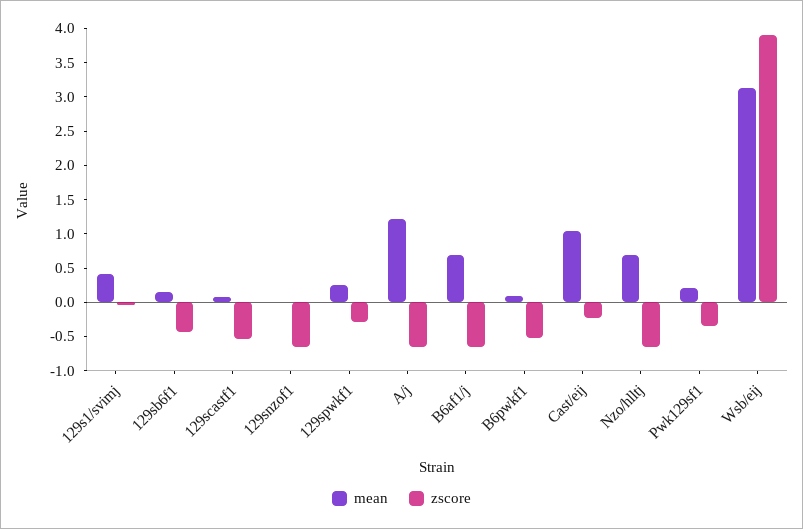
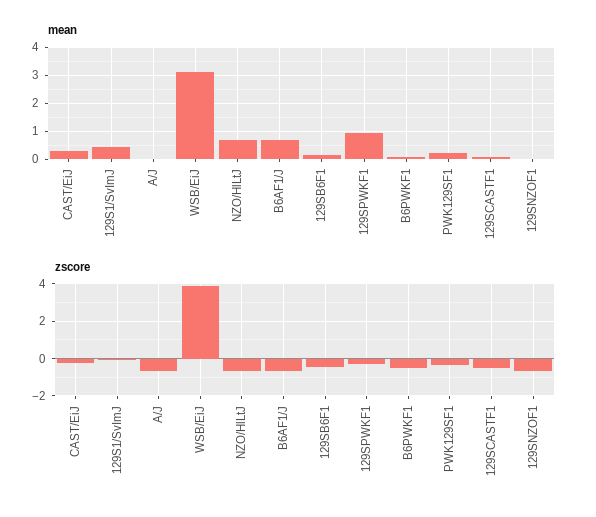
  {
    "mean": {
      "129s1/svimj": 0.5,
      "129sb6f1": 0.25,
      "129scastf1": 0,
      "129snzof1": 0,
-     "129spwkf1": 0.25,
+     "129spwkf1": 1,
-     "A/j": 1.25,
+     "A/j": 0,
      "B6af1/j": 0.75,
      "B6pwkf1": 0,
-     "Cast/eij": 1,
+     "Cast/eij": 0.25,
      "Nzo/hlltj": 0.75,
      "Pwk129sf1": 0.25,
      "Wsb/eij": 3.25
    },
    "zscore": {
      "129s1/svimj": 0,
      "129sb6f1": -0.5,
      "129scastf1": -0.5,
      "129snzof1": -0.75,
      "129spwkf1": -0.25,
      "A/j": -0.75,
      "B6af1/j": -0.75,
      "B6pwkf1": -0.5,
      "Cast/eij": -0.25,
      "Nzo/hlltj": -0.75,
      "Pwk129sf1": -0.25,
      "Wsb/eij": 4
    }
  }

